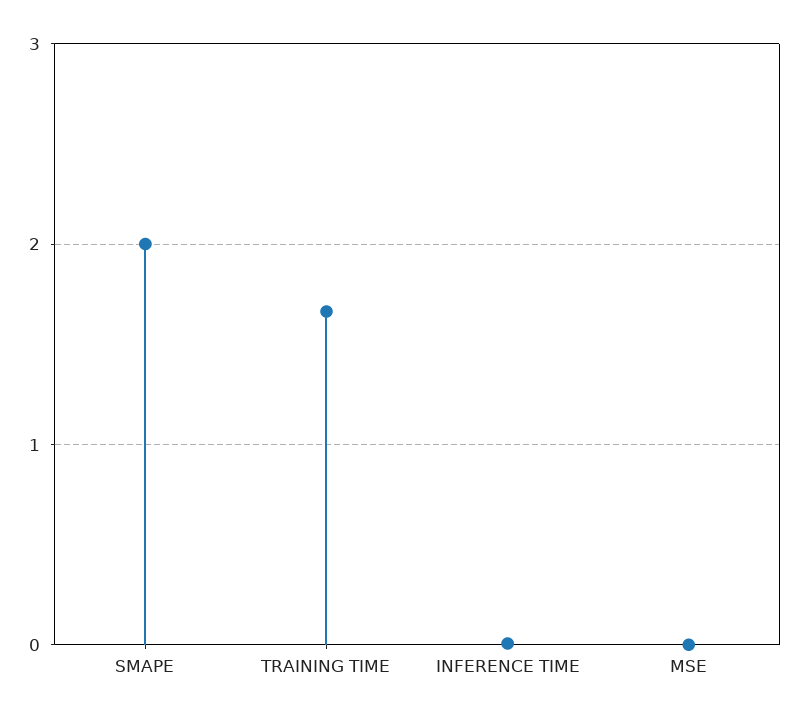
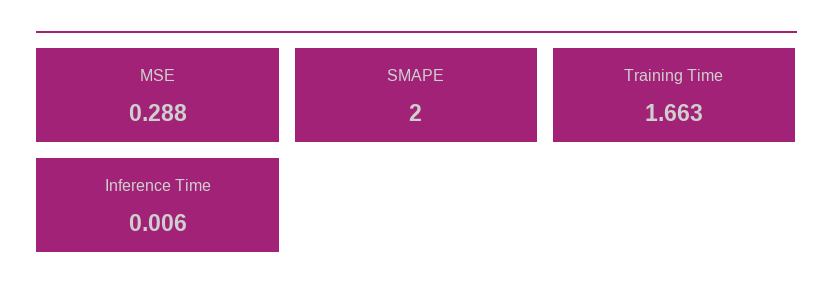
  {
    "SMAPE": 2,
    "TRAINING TIME": 1.663,
    "INFERENCE TIME": 0.006,
-   "MSE": 0
+   "MSE": 0.288
  }

